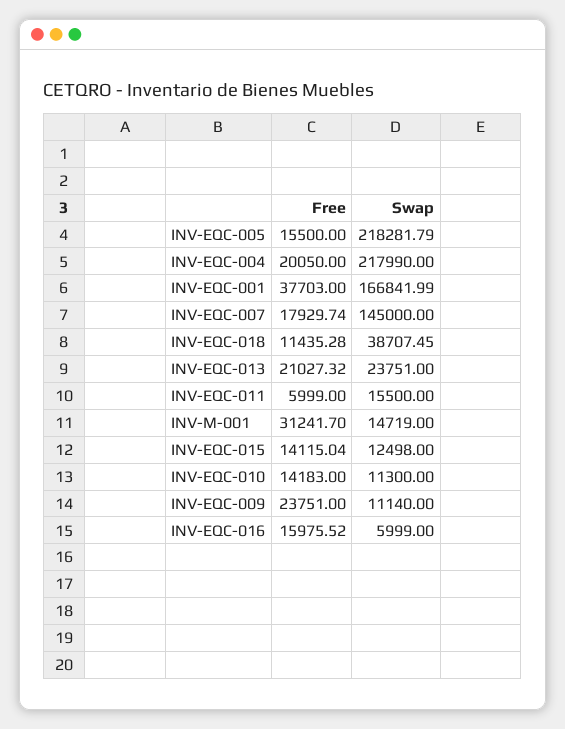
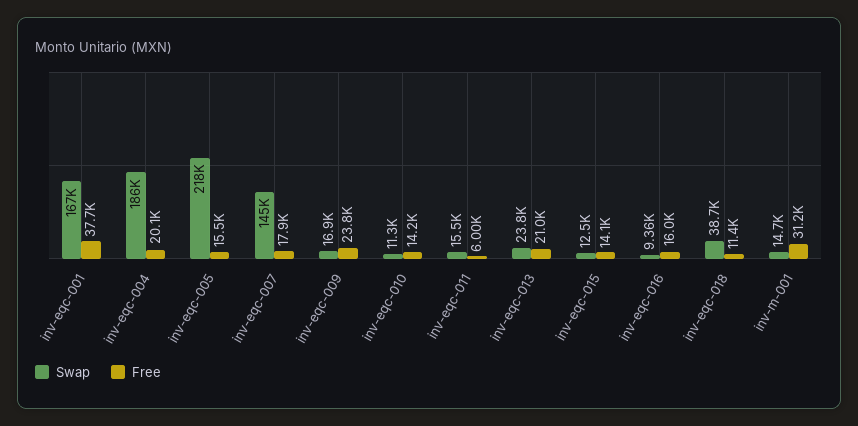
  {
    "Free": {
      "INV-EQC-005": 15500,
      "INV-EQC-004": 20050,
      "INV-EQC-001": 37703,
      "INV-EQC-007": 17929.74,
      "INV-EQC-018": 11435.28,
      "INV-EQC-013": 21027.32,
      "INV-EQC-011": 5999,
      "INV-M-001": 31241.7,
      "INV-EQC-015": 14115.04,
      "INV-EQC-010": 14183,
      "INV-EQC-009": 23751,
      "INV-EQC-016": 15975.52
    },
    "Swap": {
      "INV-EQC-005": 218281.79,
-     "INV-EQC-004": 217990,
+     "INV-EQC-004": 186000,
      "INV-EQC-001": 166841.99,
      "INV-EQC-007": 145000,
      "INV-EQC-018": 38707.45,
      "INV-EQC-013": 23751,
      "INV-EQC-011": 15500,
      "INV-M-001": 14719,
      "INV-EQC-015": 12498,
      "INV-EQC-010": 11300,
-     "INV-EQC-009": 11140,
+     "INV-EQC-009": 16900,
-     "INV-EQC-016": 5999
+     "INV-EQC-016": 9360
    }
  }

